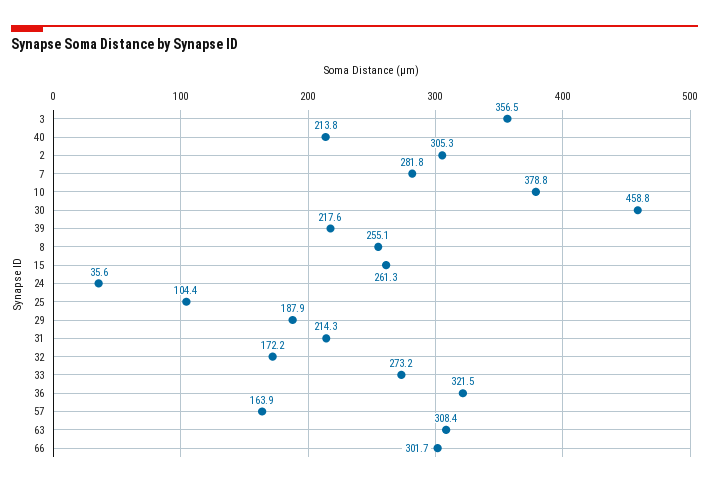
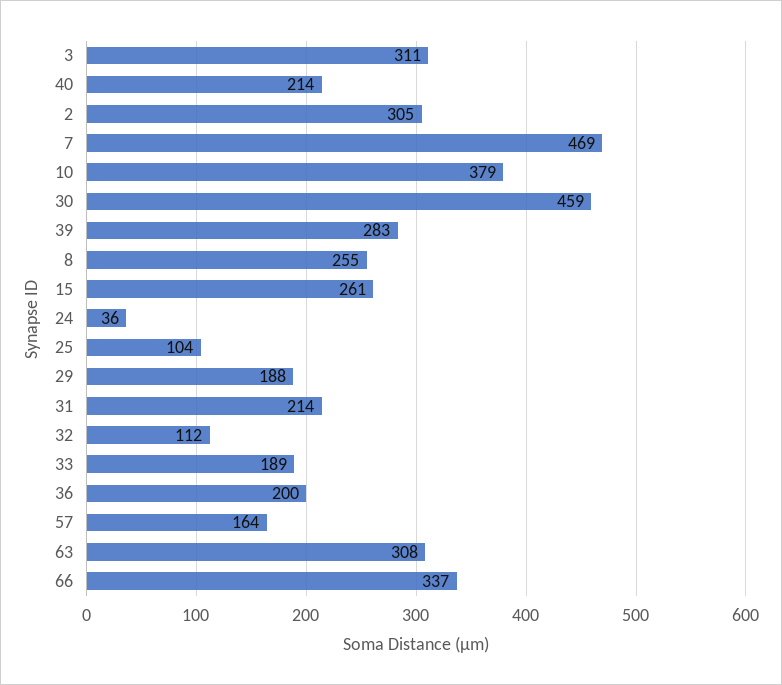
  {
-   "3": 356.5,
+   "3": 311,
    "40": 213.8,
    "2": 305.3,
-   "7": 281.8,
+   "7": 469,
    "10": 378.8,
    "30": 458.8,
-   "39": 217.6,
+   "39": 283,
    "8": 255.1,
    "15": 261.3,
    "24": 35.6,
    "25": 104.4,
    "29": 187.9,
    "31": 214.3,
-   "32": 172.2,
+   "32": 112,
-   "33": 273.2,
+   "33": 189,
-   "36": 321.5,
+   "36": 200,
    "57": 163.9,
    "63": 308.4,
-   "66": 301.7
+   "66": 337
  }

